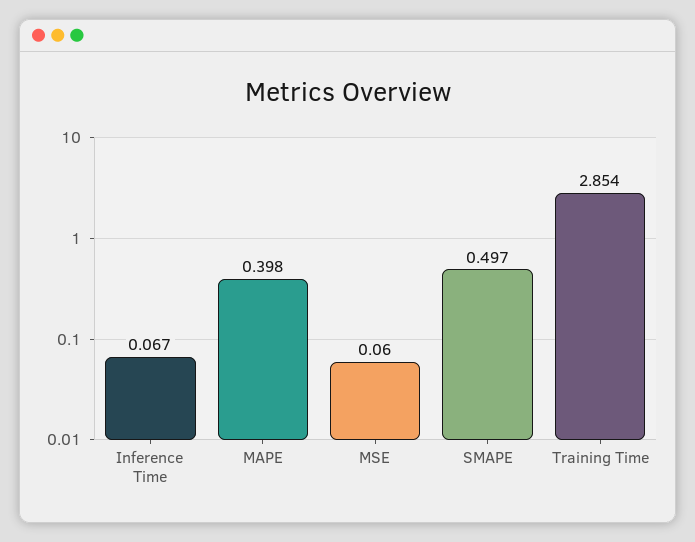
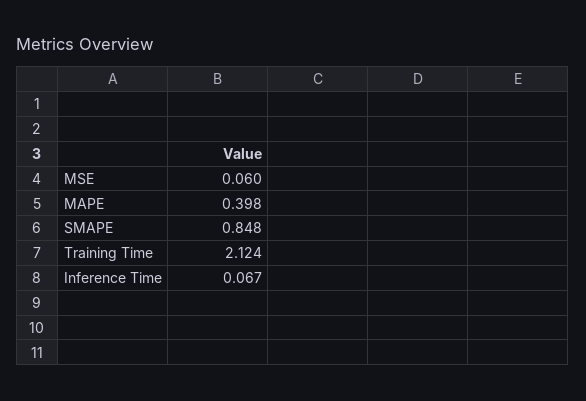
  {
    "Inference Time": 0.067,
    "MAPE": 0.398,
    "MSE": 0.06,
-   "SMAPE": 0.497,
+   "SMAPE": 0.848,
-   "Training Time": 2.854
+   "Training Time": 2.124
  }

